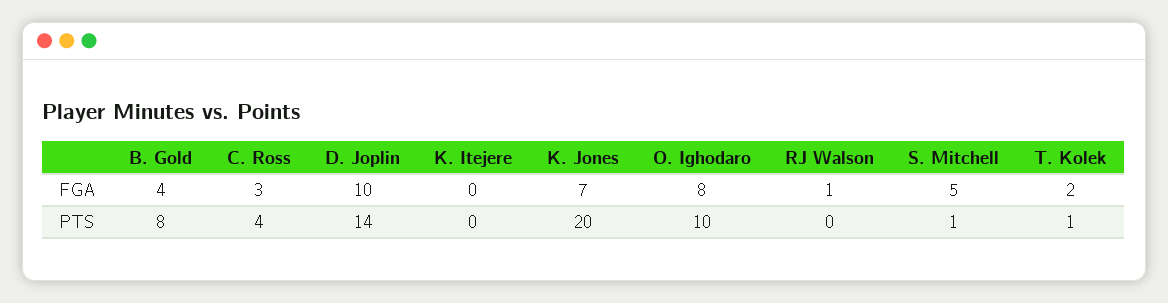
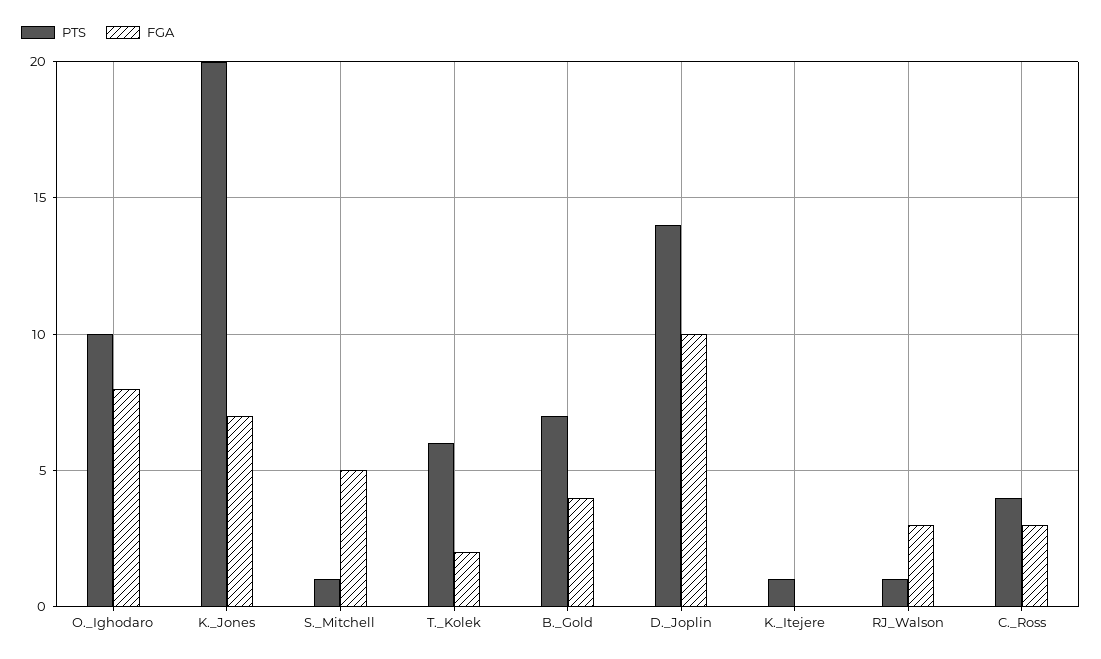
  {
    "FGA": {
      "B. Gold": 4,
      "C. Ross": 3,
      "D. Joplin": 10,
      "K. Itejere": 0,
      "K. Jones": 7,
      "O. Ighodaro": 8,
-     "RJ Walson": 1,
+     "RJ Walson": 3,
      "S. Mitchell": 5,
      "T. Kolek": 2
    },
    "PTS": {
-     "B. Gold": 8,
+     "B. Gold": 7,
      "C. Ross": 4,
      "D. Joplin": 14,
-     "K. Itejere": 0,
+     "K. Itejere": 1,
      "K. Jones": 20,
      "O. Ighodaro": 10,
-     "RJ Walson": 0,
+     "RJ Walson": 1,
      "S. Mitchell": 1,
-     "T. Kolek": 1
+     "T. Kolek": 6
    }
  }

